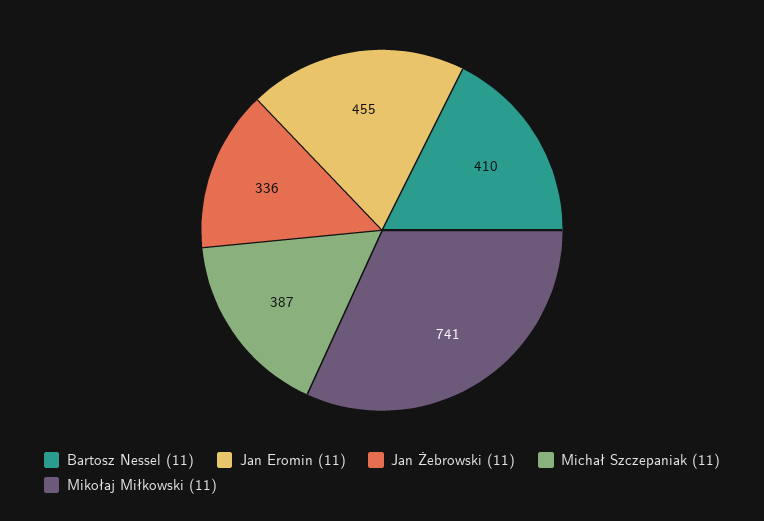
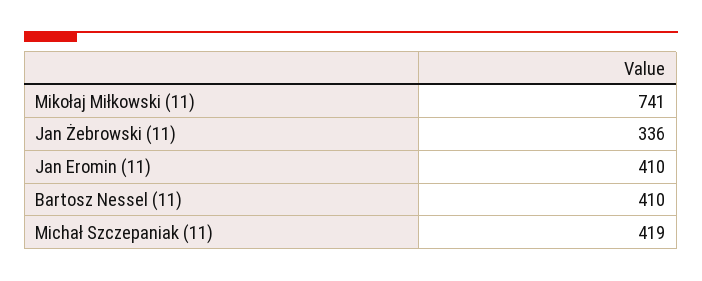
  {
    "Bartosz Nessel (11)": 410,
-   "Jan Eromin (11)": 455,
+   "Jan Eromin (11)": 410,
    "Jan Żebrowski (11)": 336,
-   "Michał Szczepaniak (11)": 387,
+   "Michał Szczepaniak (11)": 419,
    "Mikołaj Miłkowski (11)": 741
  }

